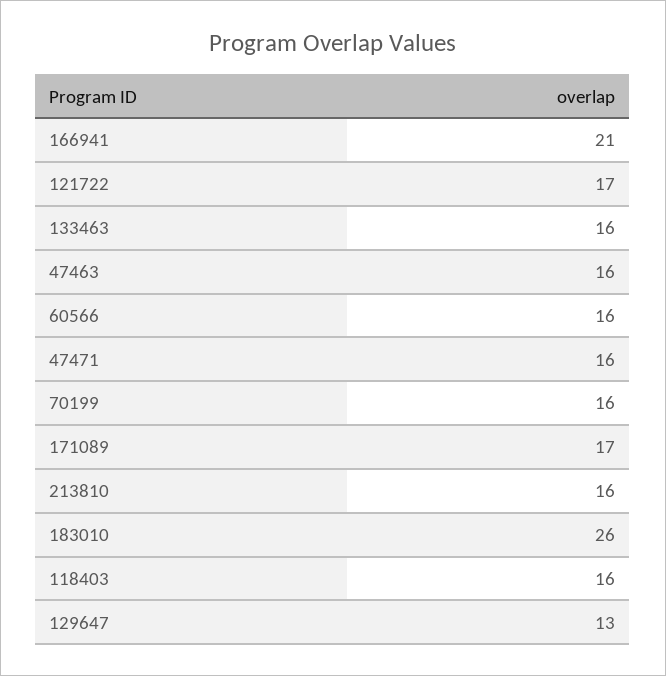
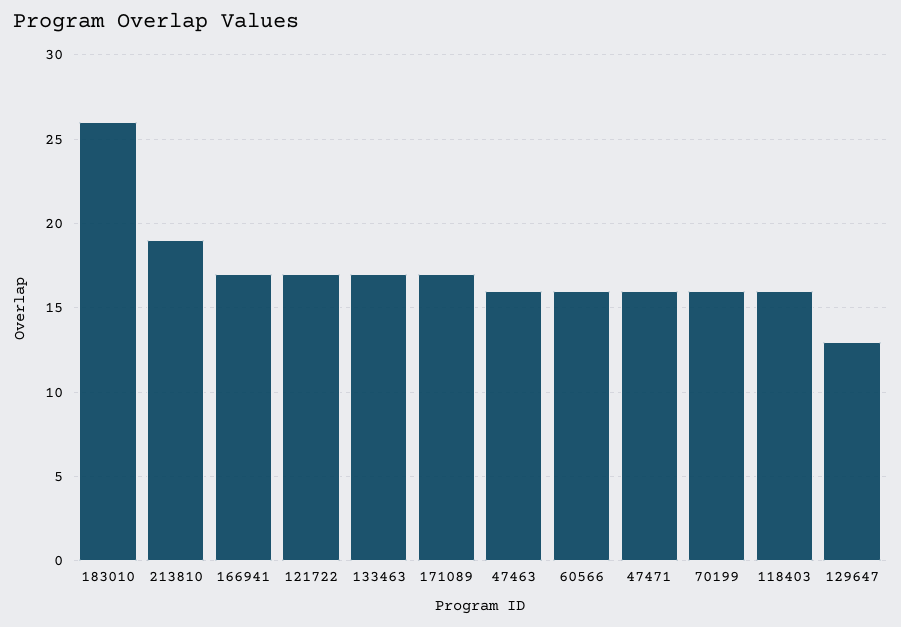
  {
-   "166941": 21,
+   "166941": 17,
    "121722": 17,
-   "133463": 16,
+   "133463": 17,
    "47463": 16,
    "60566": 16,
    "47471": 16,
    "70199": 16,
    "171089": 17,
-   "213810": 16,
+   "213810": 19,
    "183010": 26,
    "118403": 16,
    "129647": 13
  }

